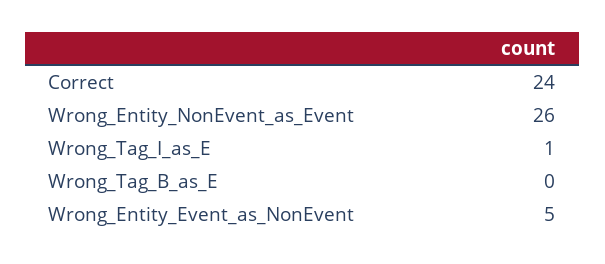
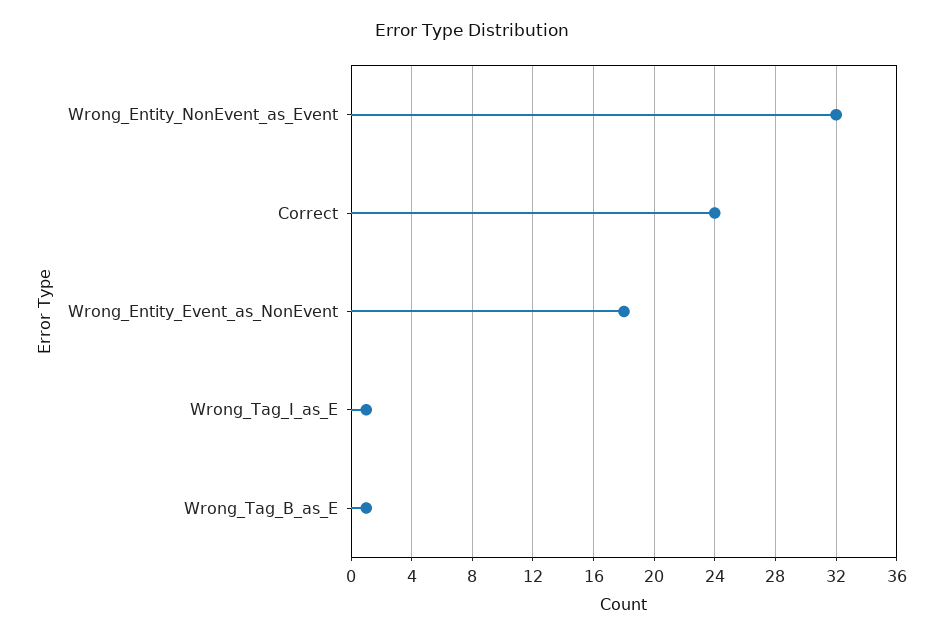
  {
    "Correct": 24,
-   "Wrong_Entity_NonEvent_as_Event": 26,
+   "Wrong_Entity_NonEvent_as_Event": 32,
    "Wrong_Tag_I_as_E": 1,
-   "Wrong_Tag_B_as_E": 0,
+   "Wrong_Tag_B_as_E": 1,
-   "Wrong_Entity_Event_as_NonEvent": 5
+   "Wrong_Entity_Event_as_NonEvent": 18
  }

